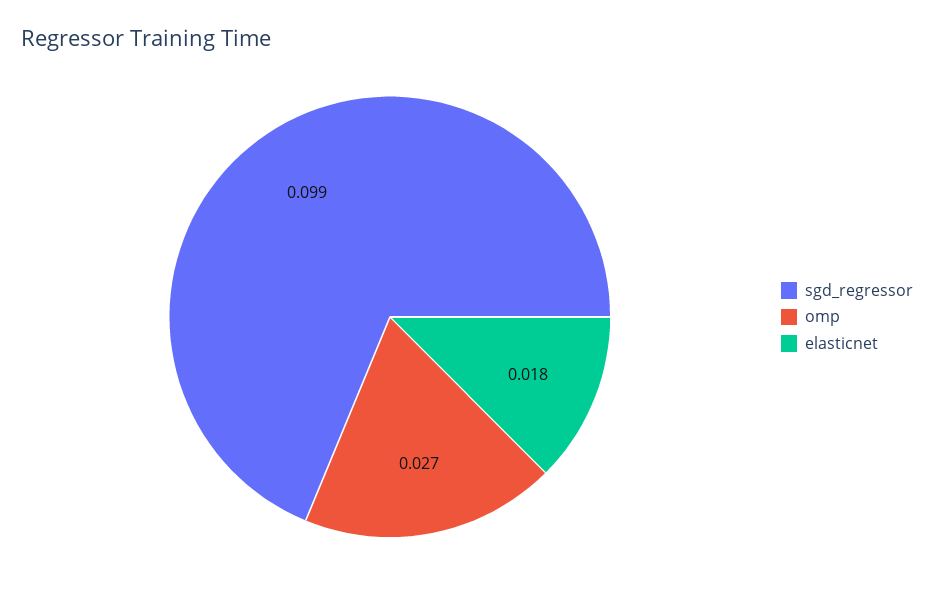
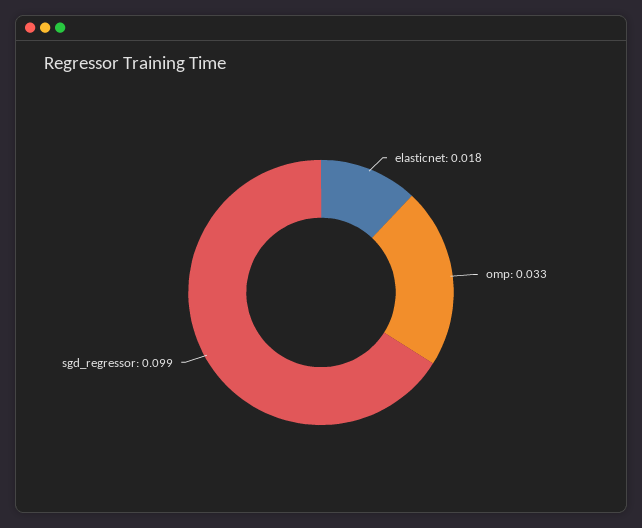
  {
    "sgd_regressor": 0.099,
-   "omp": 0.027,
+   "omp": 0.033,
    "elasticnet": 0.018
  }

